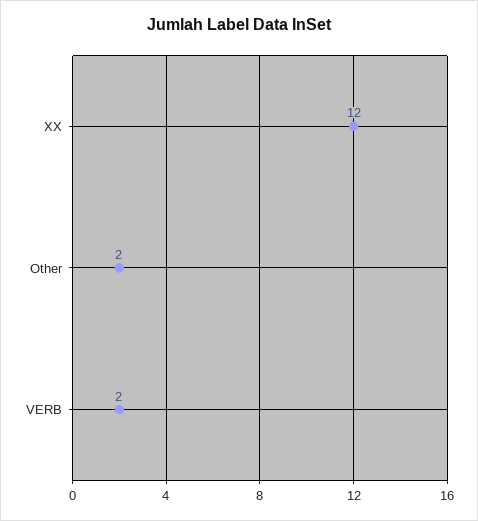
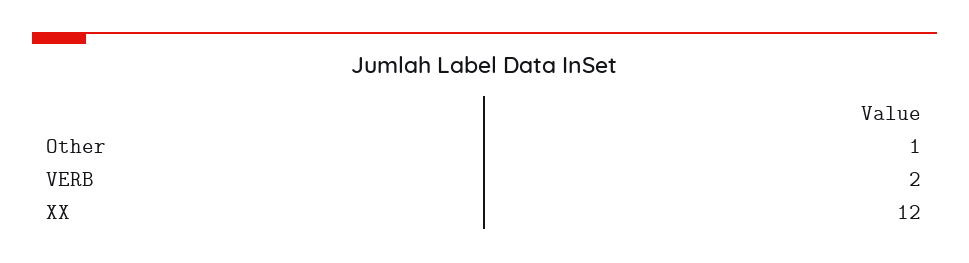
  {
    "XX": 12,
-   "Other": 2,
+   "Other": 1,
    "VERB": 2
  }

